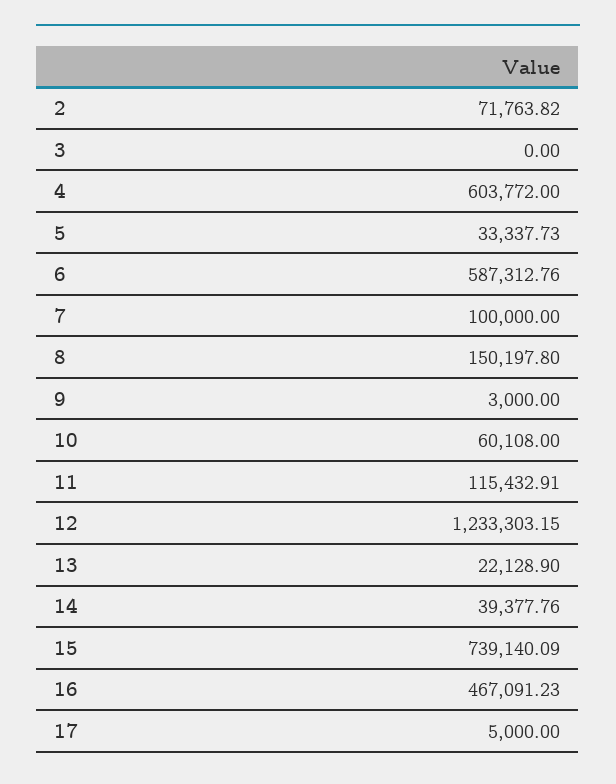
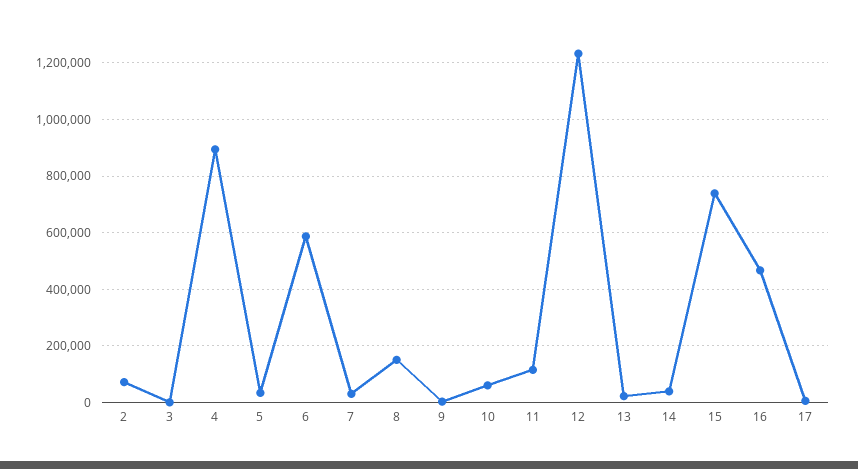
  {
    "2": 71763.82,
    "3": 0,
-   "4": 603772,
+   "4": 900000,
    "5": 33337.73,
    "6": 587312.76,
-   "7": 100000,
+   "7": 25000,
    "8": 150197.8,
    "9": 3000,
    "10": 60108,
    "11": 115432.91,
    "12": 1233303.15,
    "13": 22128.9,
    "14": 39377.76,
    "15": 739140.09,
    "16": 467091.23,
    "17": 5000
  }

